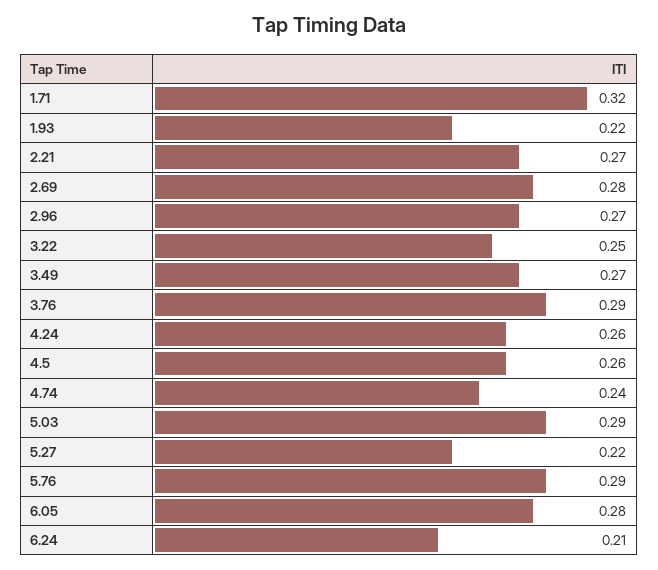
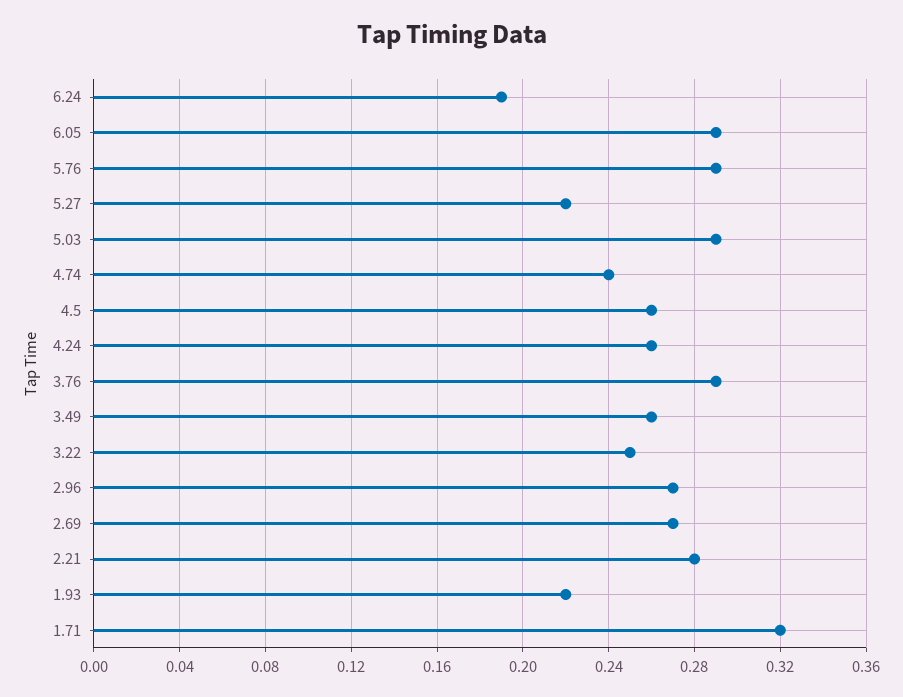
  {
    "1.71": 0.32,
    "1.93": 0.22,
-   "2.21": 0.27,
+   "2.21": 0.28,
-   "2.69": 0.28,
+   "2.69": 0.27,
    "2.96": 0.27,
    "3.22": 0.25,
-   "3.49": 0.27,
+   "3.49": 0.26,
    "3.76": 0.29,
    "4.24": 0.26,
    "4.5": 0.26,
    "4.74": 0.24,
    "5.03": 0.29,
    "5.27": 0.22,
    "5.76": 0.29,
-   "6.05": 0.28,
+   "6.05": 0.29,
-   "6.24": 0.21
+   "6.24": 0.19
  }

